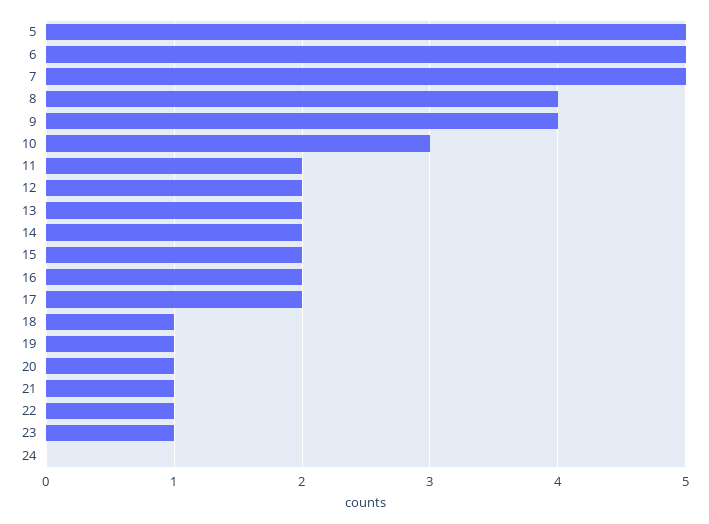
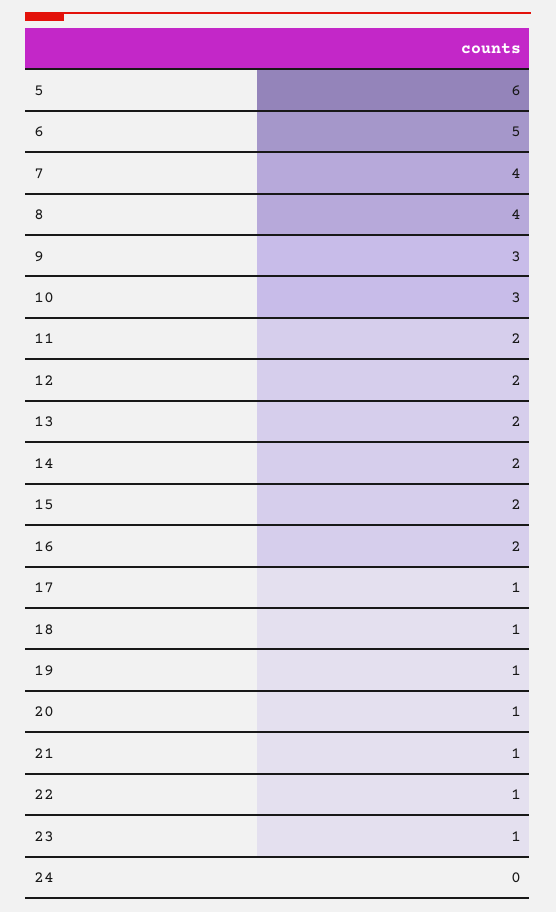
  {
-   "5": 5,
+   "5": 6,
    "6": 5,
-   "7": 5,
+   "7": 4,
    "8": 4,
-   "9": 4,
+   "9": 3,
    "10": 3,
    "11": 2,
    "12": 2,
    "13": 2,
    "14": 2,
    "15": 2,
    "16": 2,
-   "17": 2,
+   "17": 1,
    "18": 1,
    "19": 1,
    "20": 1,
    "21": 1,
    "22": 1,
    "23": 1,
    "24": 0
  }

